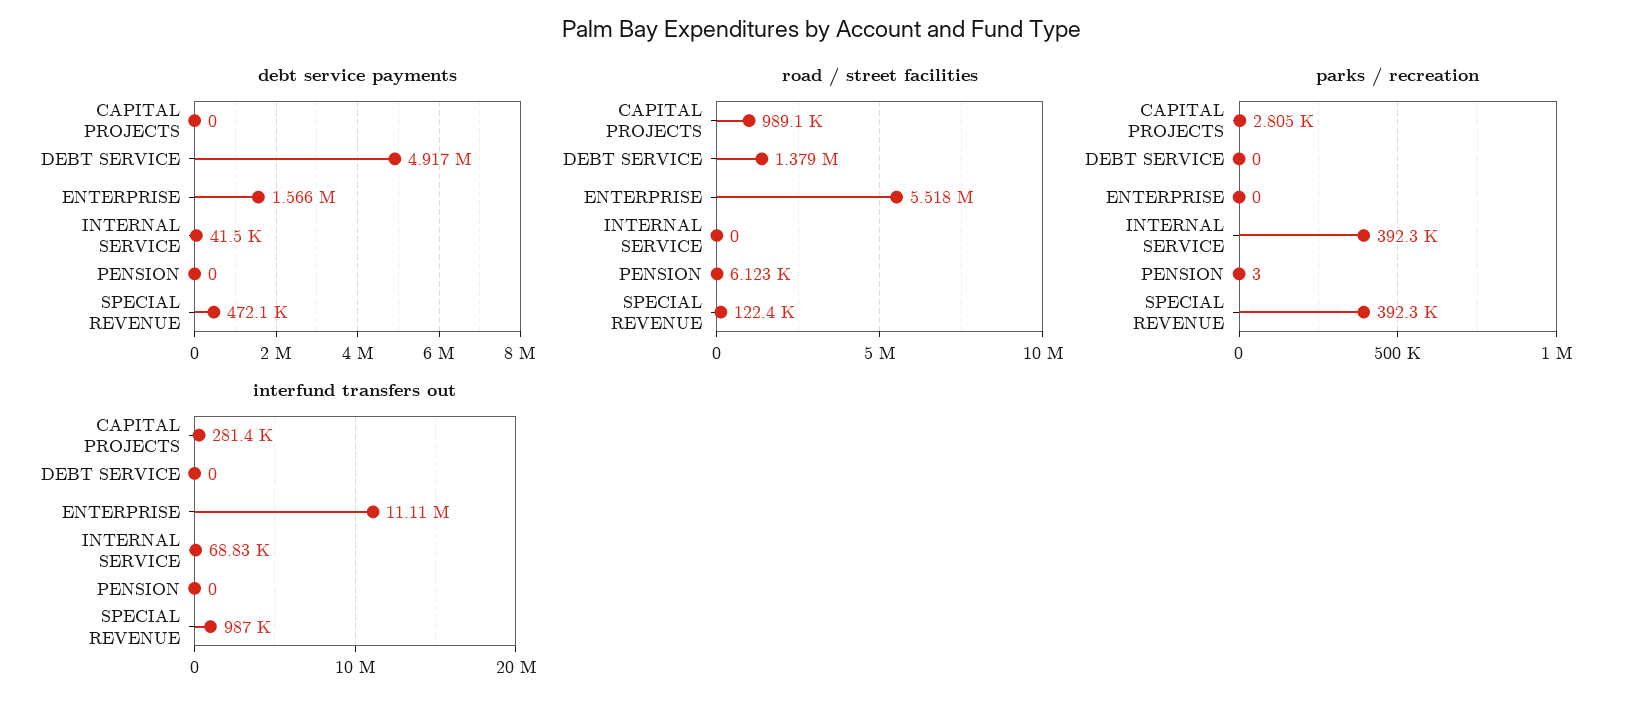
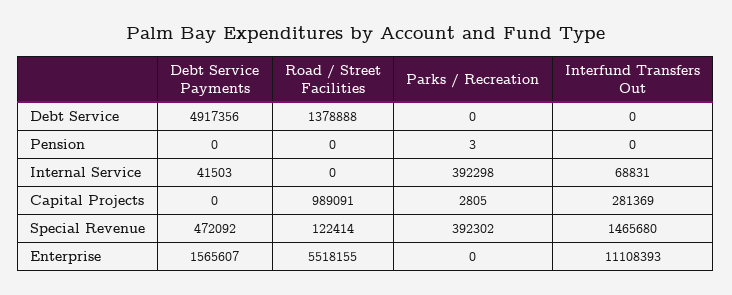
  {
    "debt service payments": {
      "CAPITAL PROJECTS": 0,
      "DEBT SERVICE": 4917356,
      "ENTERPRISE": 1565607,
      "INTERNAL SERVICE": 41503,
      "PENSION": 0,
      "SPECIAL REVENUE": 472092
    },
    "road / street facilities": {
      "CAPITAL PROJECTS": 989091,
      "DEBT SERVICE": 1378888,
      "ENTERPRISE": 5518155,
      "INTERNAL SERVICE": 0,
-     "PENSION": 6123,
+     "PENSION": 0,
      "SPECIAL REVENUE": 122414
    },
    "parks / recreation": {
      "CAPITAL PROJECTS": 2805,
      "DEBT SERVICE": 0,
      "ENTERPRISE": 0,
      "INTERNAL SERVICE": 392298,
      "PENSION": 3,
      "SPECIAL REVENUE": 392302
    },
    "interfund transfers out": {
      "CAPITAL PROJECTS": 281369,
      "DEBT SERVICE": 0,
      "ENTERPRISE": 11108393,
      "INTERNAL SERVICE": 68831,
      "PENSION": 0,
-     "SPECIAL REVENUE": 987000
+     "SPECIAL REVENUE": 1465680
    }
  }

